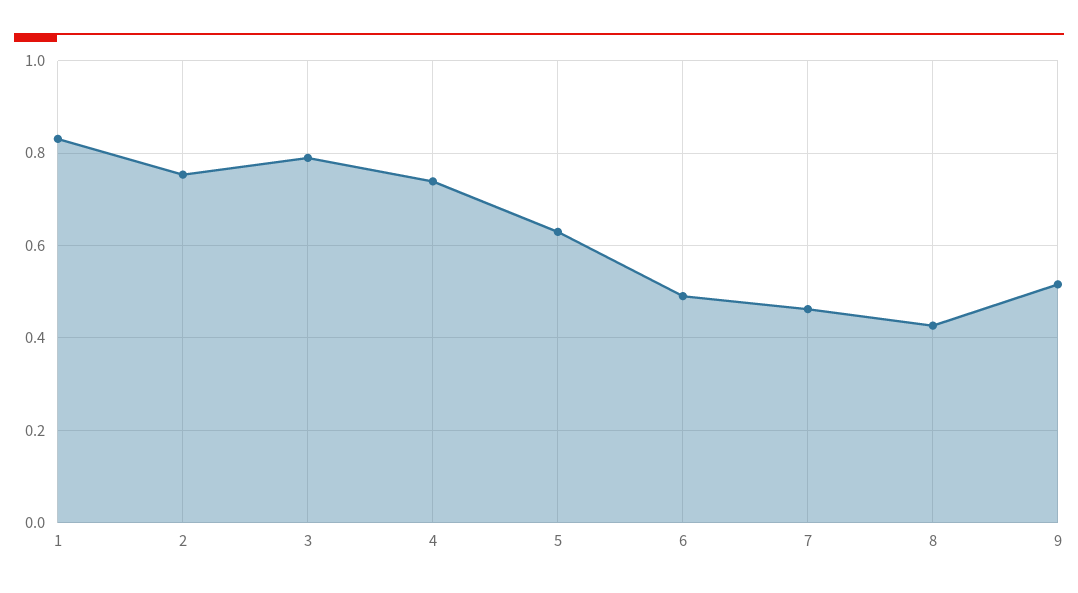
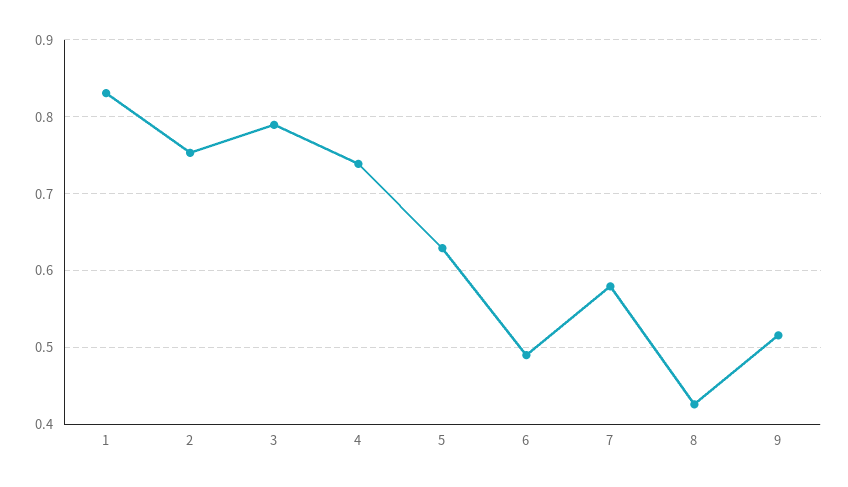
  {
    "1": 0.83,
    "2": 0.75,
    "3": 0.79,
    "4": 0.74,
    "5": 0.63,
    "6": 0.49,
-   "7": 0.46,
+   "7": 0.58,
    "8": 0.43,
    "9": 0.52
  }

